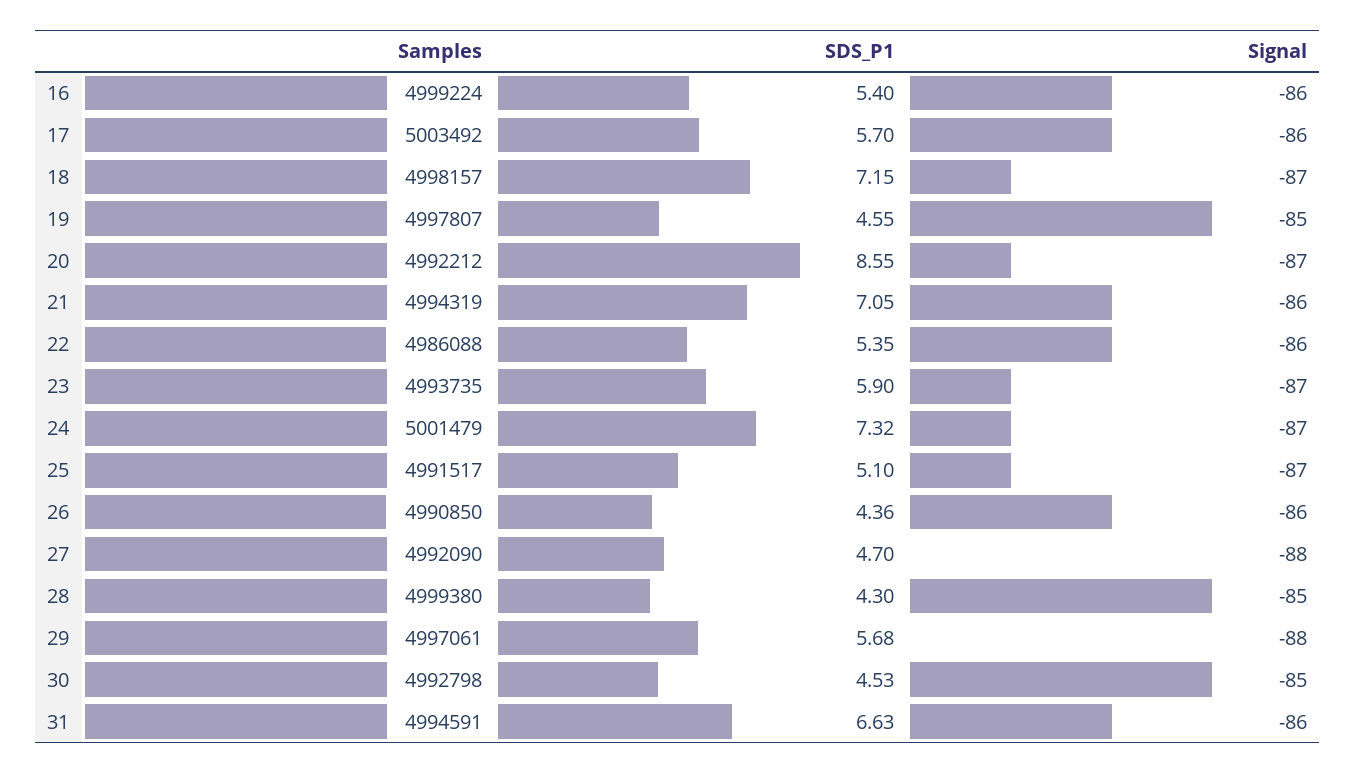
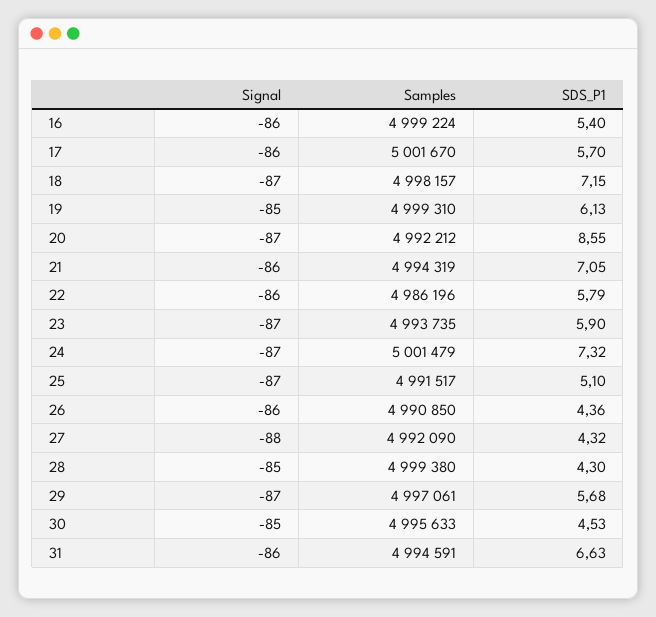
  {
    "Samples": {
      "16": 4999224,
-     "17": 5003492,
+     "17": 5001670,
      "18": 4998157,
-     "19": 4997807,
+     "19": 4999310,
      "20": 4992212,
      "21": 4994319,
-     "22": 4986088,
+     "22": 4986196,
      "23": 4993735,
      "24": 5001479,
      "25": 4991517,
      "26": 4990850,
      "27": 4992090,
      "28": 4999380,
      "29": 4997061,
-     "30": 4992798,
+     "30": 4995633,
      "31": 4994591
    },
    "SDS_P1": {
      "16": 5.4,
      "17": 5.7,
      "18": 7.15,
-     "19": 4.55,
+     "19": 6.13,
      "20": 8.55,
      "21": 7.05,
-     "22": 5.35,
+     "22": 5.79,
      "23": 5.9,
      "24": 7.32,
      "25": 5.1,
      "26": 4.36,
-     "27": 4.7,
+     "27": 4.32,
      "28": 4.3,
      "29": 5.68,
      "30": 4.53,
      "31": 6.63
    },
    "Signal": {
      "16": -86,
      "17": -86,
      "18": -87,
      "19": -85,
      "20": -87,
      "21": -86,
      "22": -86,
      "23": -87,
      "24": -87,
      "25": -87,
      "26": -86,
      "27": -88,
      "28": -85,
-     "29": -88,
+     "29": -87,
      "30": -85,
      "31": -86
    }
  }

